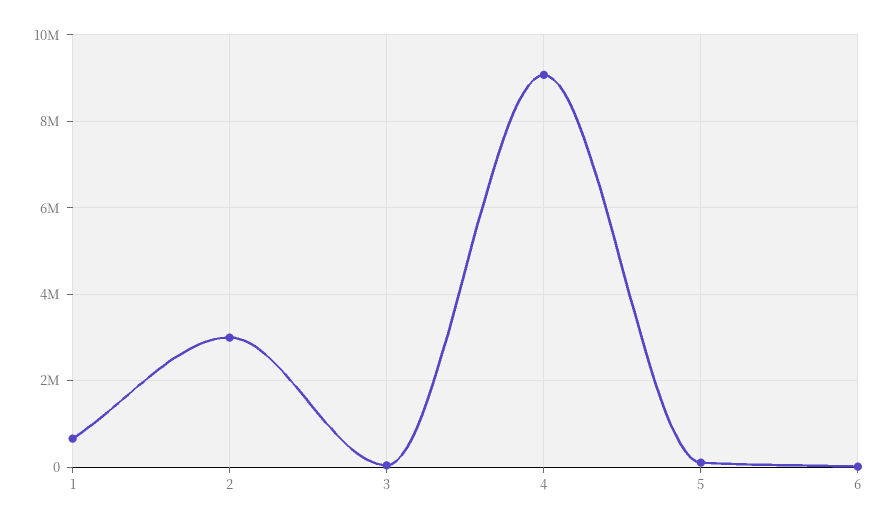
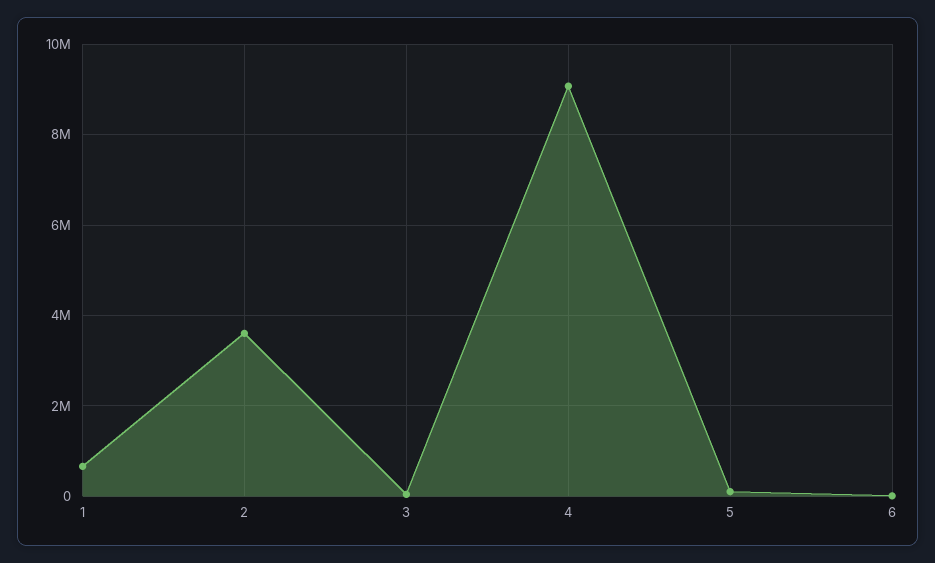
  {
    "1": 600000,
-   "2": 3000000,
+   "2": 3600000,
    "3": 0,
    "4": 9000000,
    "5": 200000,
    "6": 0
  }

